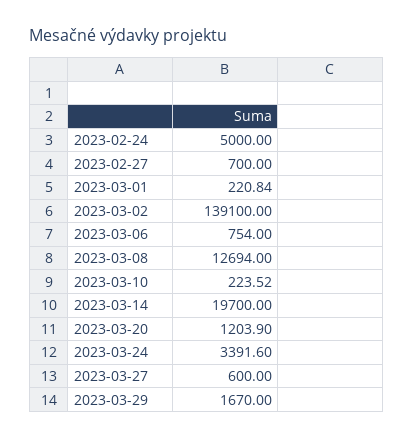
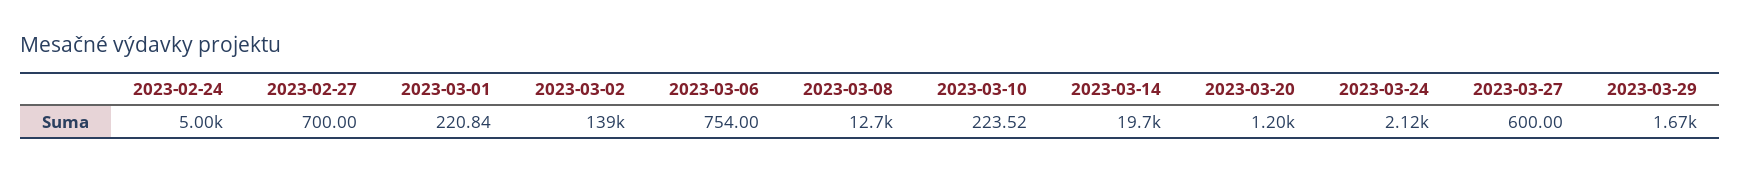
  {
    "2023-02-24": 5000,
    "2023-02-27": 700,
    "2023-03-01": 220.84,
    "2023-03-02": 139100,
    "2023-03-06": 754,
    "2023-03-08": 12694,
    "2023-03-10": 223.52,
    "2023-03-14": 19700,
    "2023-03-20": 1203.9,
-   "2023-03-24": 3391.6,
+   "2023-03-24": 2120,
    "2023-03-27": 600,
    "2023-03-29": 1670
  }

